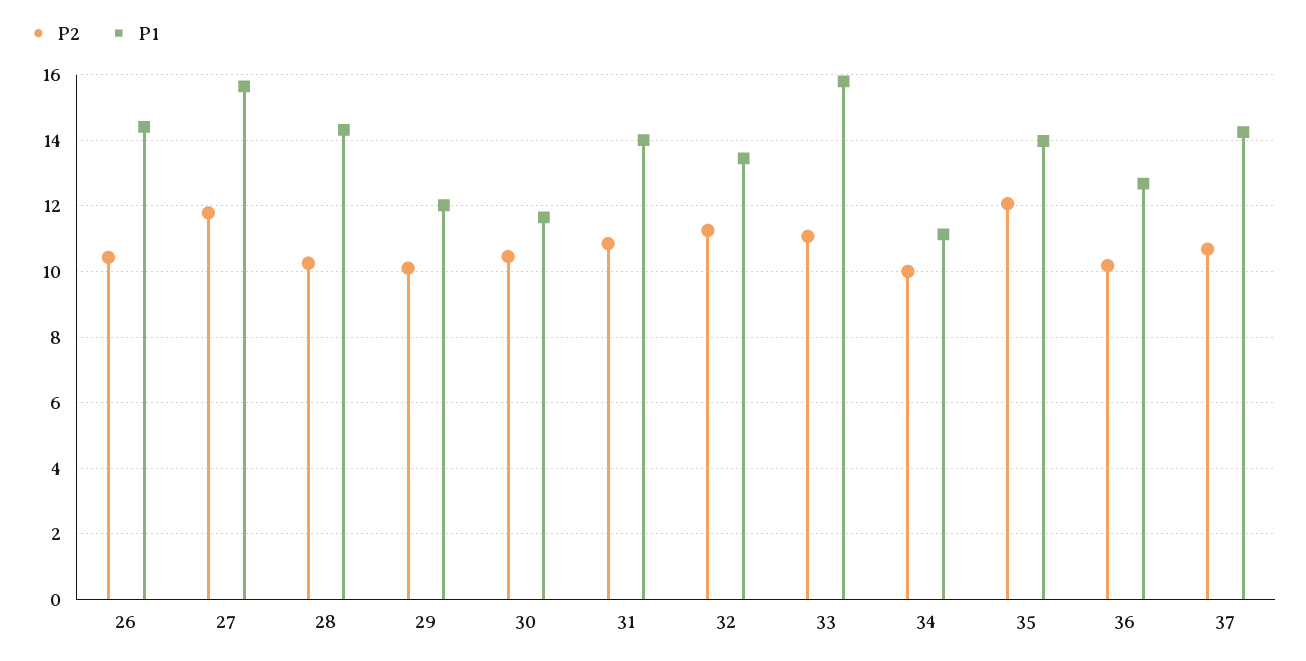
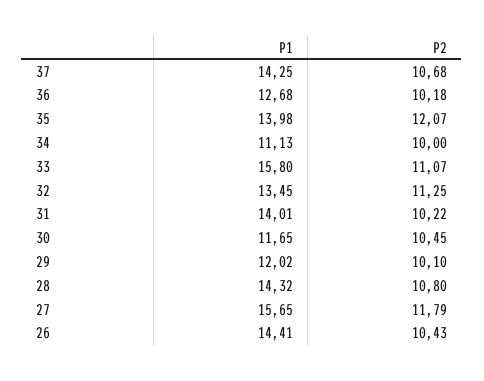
  {
    "P2": {
      "26": 10.43,
      "27": 11.79,
-     "28": 10.2,
+     "28": 10.8,
      "29": 10.1,
      "30": 10.45,
-     "31": 10.8,
+     "31": 10.22,
      "32": 11.25,
      "33": 11.07,
      "34": 10,
      "35": 12.07,
      "36": 10.18,
      "37": 10.68
    },
    "P1": {
      "26": 14.41,
      "27": 15.65,
      "28": 14.32,
      "29": 12.02,
      "30": 11.65,
      "31": 14.01,
      "32": 13.45,
      "33": 15.8,
      "34": 11.13,
      "35": 13.98,
      "36": 12.68,
      "37": 14.25
    }
  }

